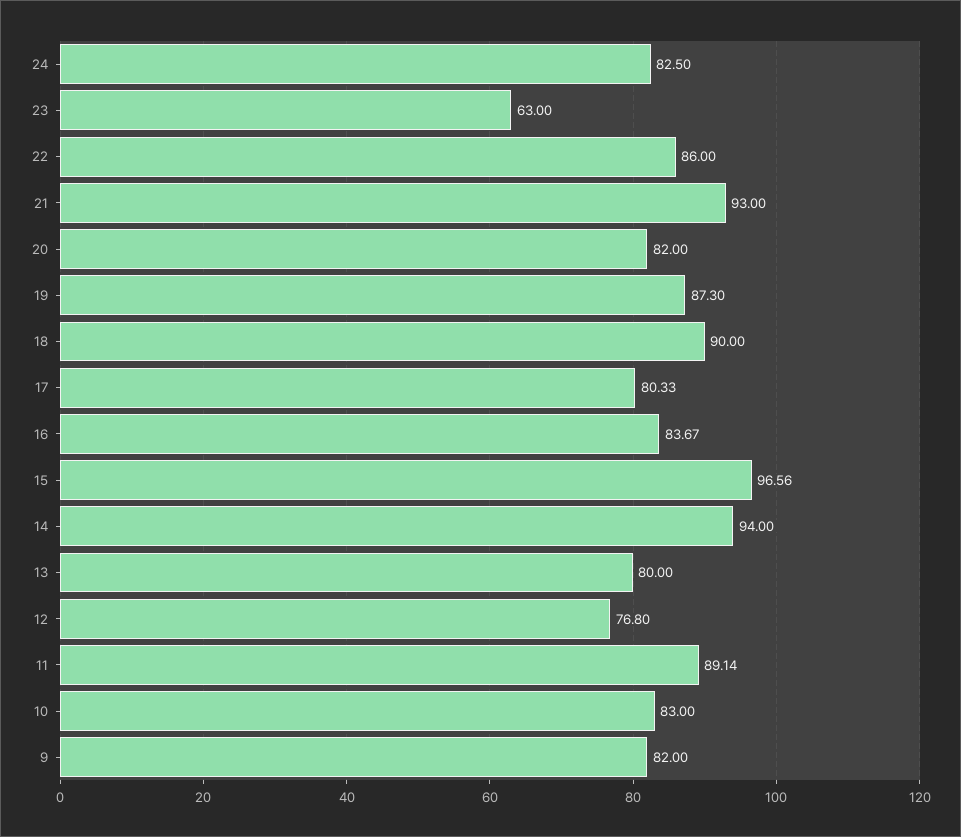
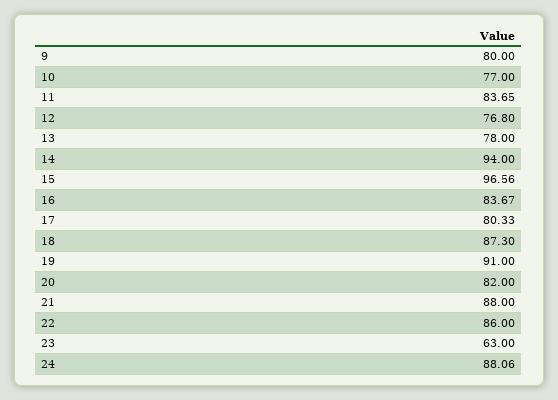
  {
-   "24": 82.5,
+   "24": 88.06,
    "23": 63,
    "22": 86,
-   "21": 93,
+   "21": 88,
    "20": 82,
-   "19": 87.3,
+   "19": 91,
-   "18": 90,
+   "18": 87.3,
    "17": 80.33,
    "16": 83.67,
    "15": 96.56,
    "14": 94,
-   "13": 80,
+   "13": 78,
    "12": 76.8,
-   "11": 89.14,
+   "11": 83.65,
-   "10": 83,
+   "10": 77,
-   "9": 82
+   "9": 80
  }

